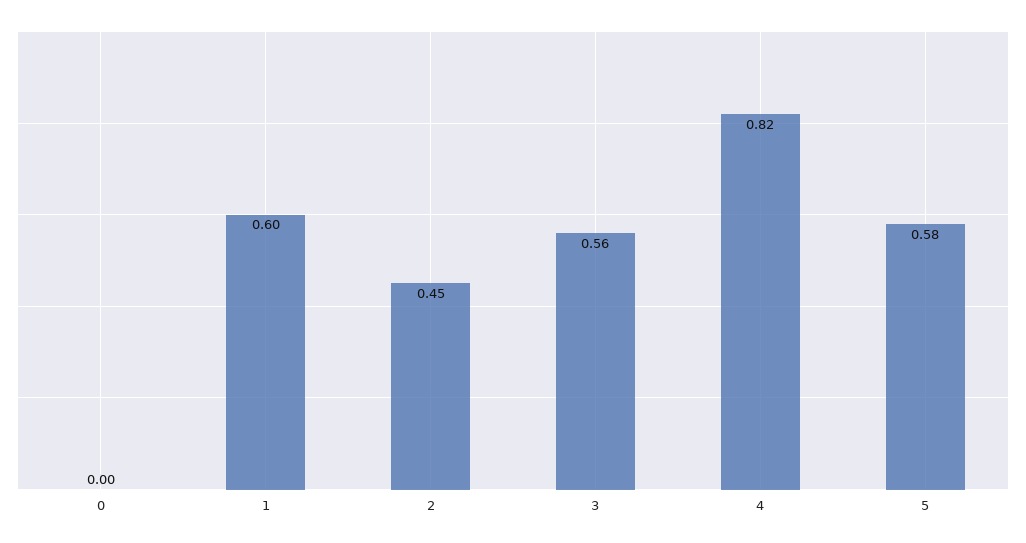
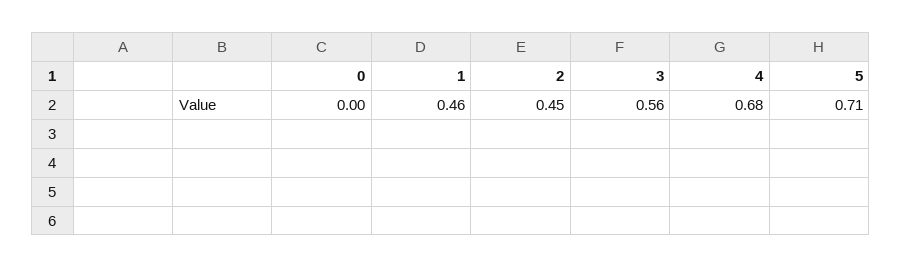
  {
    "0": 0,
-   "1": 0.6,
+   "1": 0.46,
    "2": 0.45,
    "3": 0.56,
-   "4": 0.82,
+   "4": 0.68,
-   "5": 0.58
+   "5": 0.71
  }

